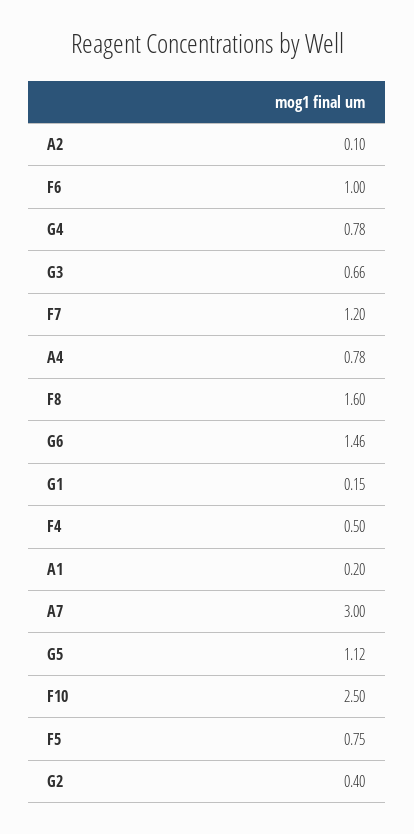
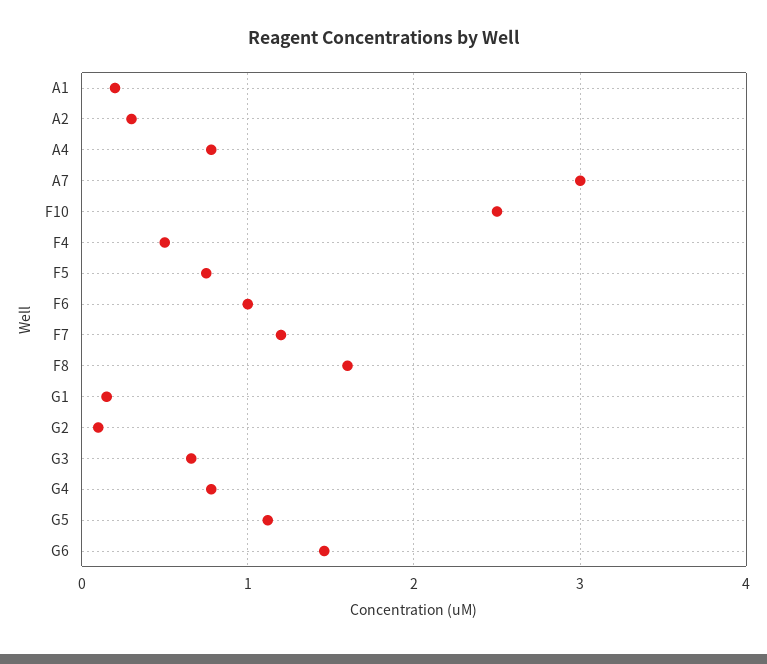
  {
-   "A2": 0.1,
+   "A2": 0.3,
    "F6": 1,
    "G4": 0.78,
    "G3": 0.66,
    "F7": 1.2,
    "A4": 0.78,
    "F8": 1.6,
    "G6": 1.46,
    "G1": 0.15,
    "F4": 0.5,
    "A1": 0.2,
    "A7": 3,
    "G5": 1.12,
    "F10": 2.5,
    "F5": 0.75,
-   "G2": 0.4
+   "G2": 0.1
  }

